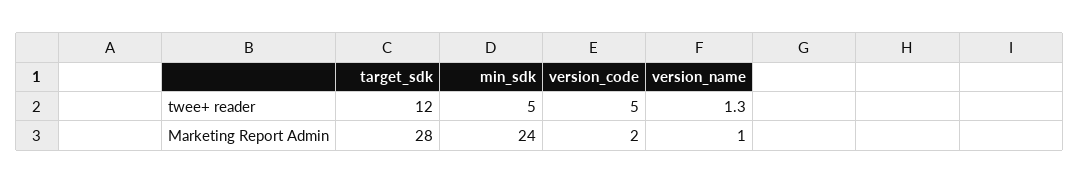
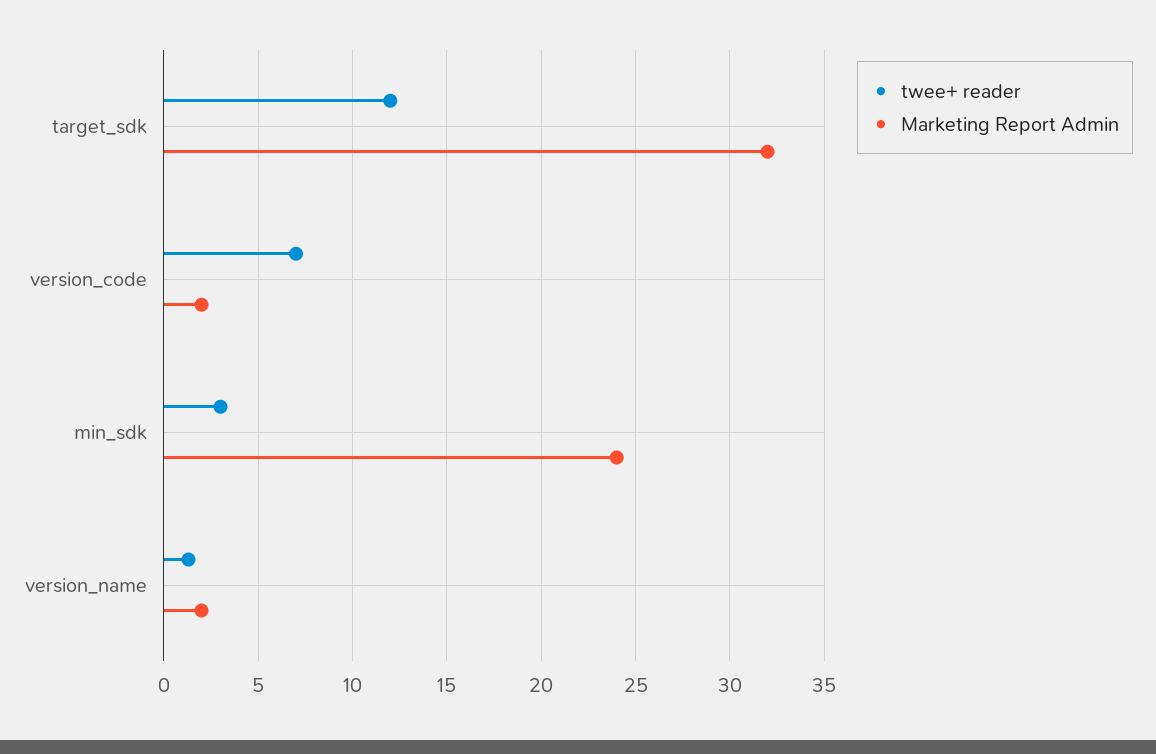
  {
    "twee+ reader": {
      "target_sdk": 12,
-     "min_sdk": 5,
+     "min_sdk": 3,
-     "version_code": 5,
+     "version_code": 7,
      "version_name": 1.3
    },
    "Marketing Report Admin": {
-     "target_sdk": 28,
+     "target_sdk": 32,
      "min_sdk": 24,
      "version_code": 2,
-     "version_name": 1
+     "version_name": 2
    }
  }

